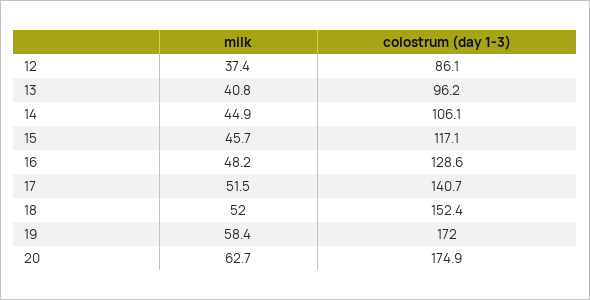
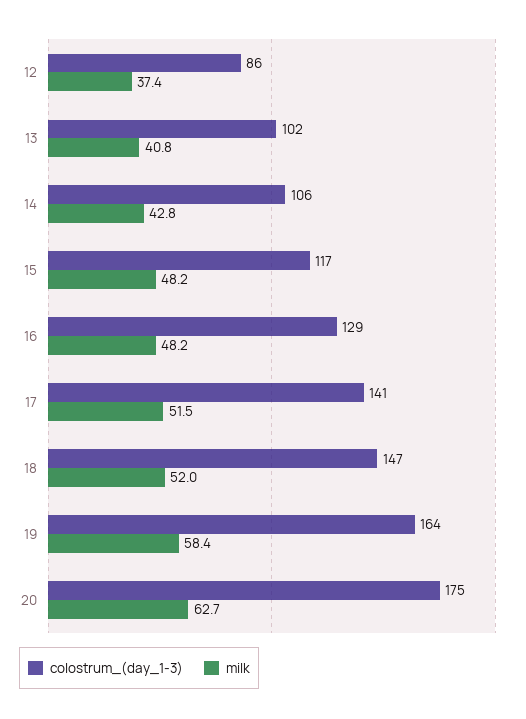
  {
    "milk": {
      "12": 37.4,
      "13": 40.8,
-     "14": 44.9,
+     "14": 42.8,
-     "15": 45.7,
+     "15": 48.2,
      "16": 48.2,
      "17": 51.5,
      "18": 52,
      "19": 58.4,
      "20": 62.7
    },
    "colostrum (day 1-3)": {
      "12": 86.1,
-     "13": 96.2,
+     "13": 102,
      "14": 106.1,
      "15": 117.1,
      "16": 128.6,
      "17": 140.7,
-     "18": 152.4,
+     "18": 147,
-     "19": 172,
+     "19": 164,
      "20": 174.9
    }
  }

